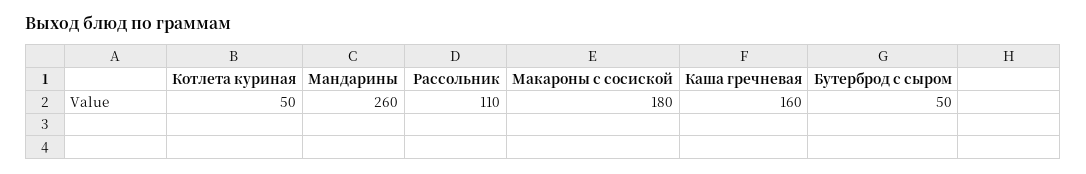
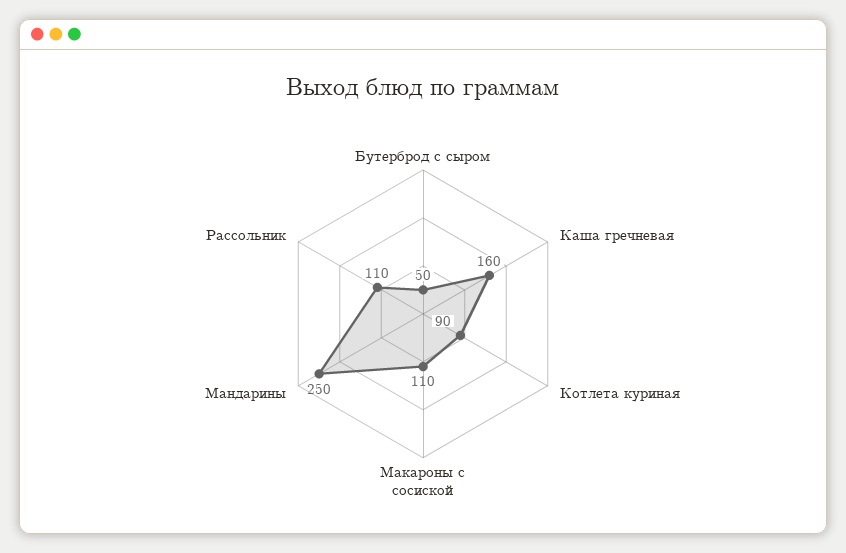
  {
-   "Котлета куриная": 50,
+   "Котлета куриная": 90,
-   "Мандарины": 260,
+   "Мандарины": 250,
    "Рассольник": 110,
-   "Макароны с сосиской": 180,
+   "Макароны с сосиской": 110,
    "Каша гречневая": 160,
    "Бутерброд с сыром": 50
  }

